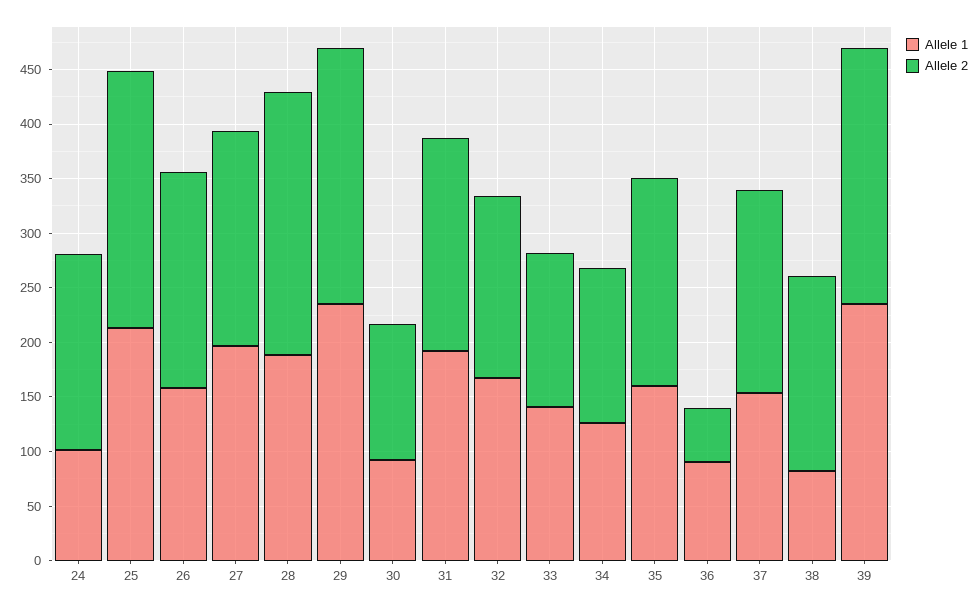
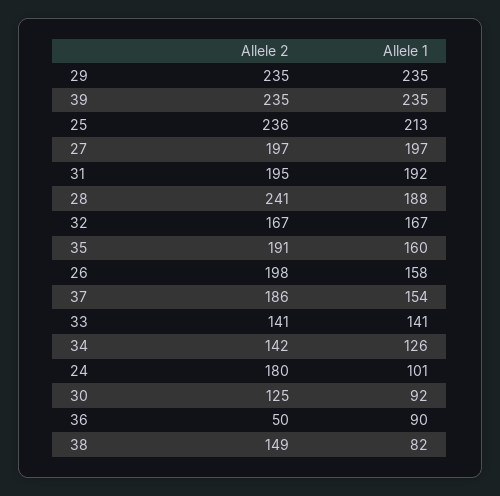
  {
    "Allele 1": {
      "24": 101,
      "25": 213,
      "26": 158,
      "27": 197,
      "28": 188,
      "29": 235,
      "30": 92,
      "31": 192,
      "32": 167,
      "33": 141,
      "34": 126,
      "35": 160,
      "36": 90,
      "37": 154,
      "38": 82,
      "39": 235
    },
    "Allele 2": {
      "24": 180,
      "25": 236,
      "26": 198,
      "27": 197,
      "28": 241,
      "29": 235,
      "30": 125,
      "31": 195,
      "32": 167,
      "33": 141,
      "34": 142,
      "35": 191,
      "36": 50,
      "37": 186,
-     "38": 180,
+     "38": 149,
      "39": 235
    }
  }

